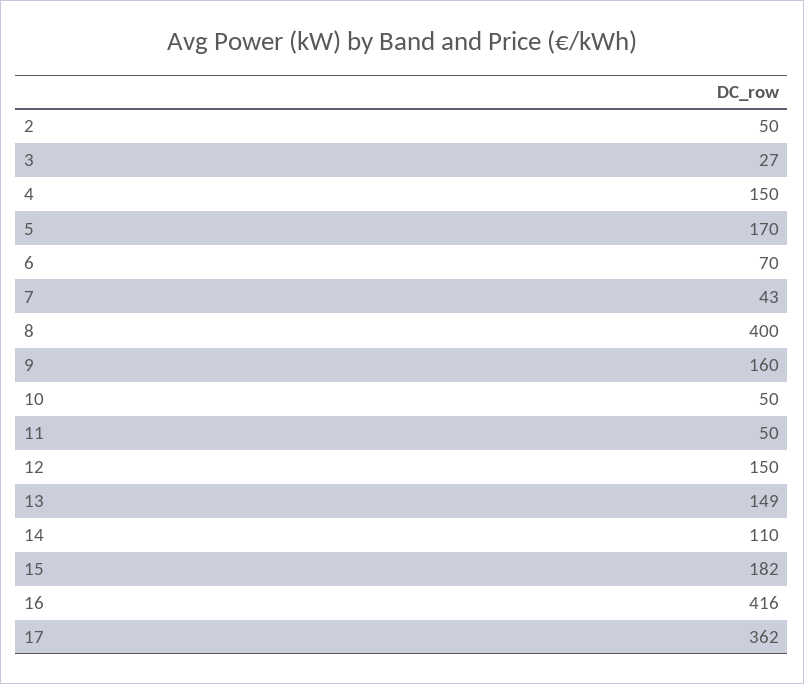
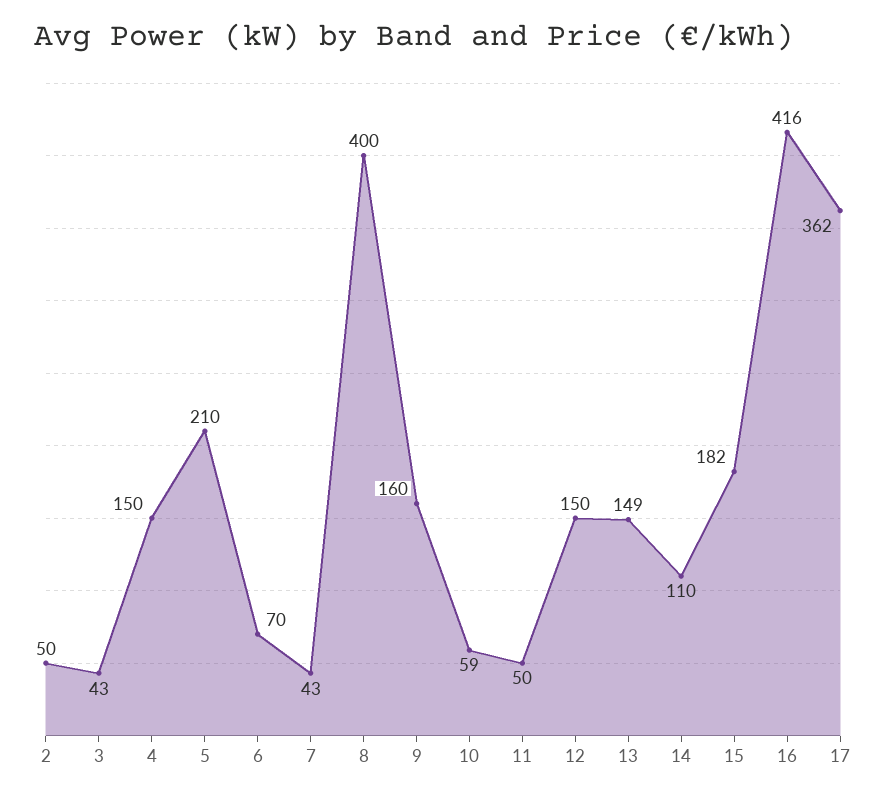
  {
    "2": 50,
-   "3": 27,
+   "3": 43,
    "4": 150,
-   "5": 170,
+   "5": 210,
    "6": 70,
    "7": 43,
    "8": 400,
    "9": 160,
-   "10": 50,
+   "10": 59,
    "11": 50,
    "12": 150,
    "13": 149,
    "14": 110,
    "15": 182,
    "16": 416,
    "17": 362
  }

